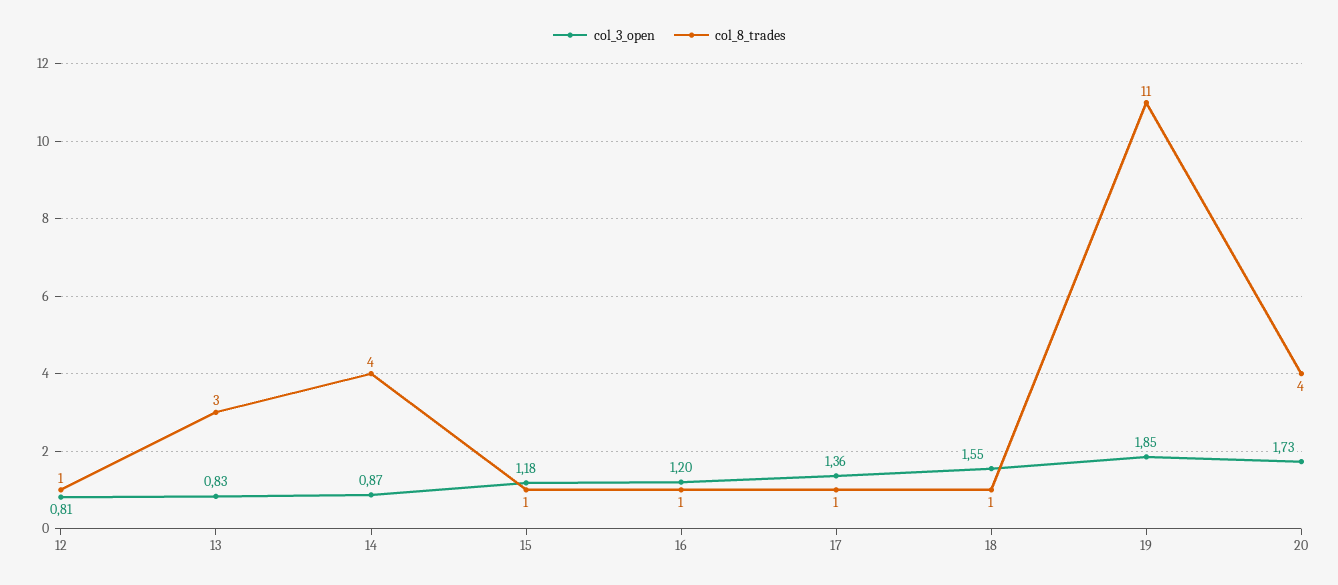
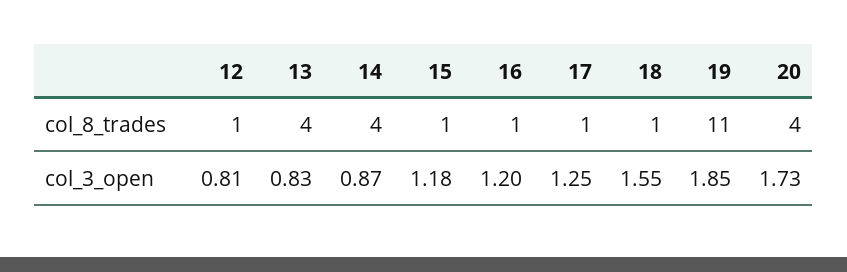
  {
    "col_3_open": {
      "12": 0.81,
      "13": 0.83,
      "14": 0.87,
      "15": 1.18,
      "16": 1.2,
-     "17": 1.36,
+     "17": 1.25,
      "18": 1.55,
      "19": 1.85,
      "20": 1.73
    },
    "col_8_trades": {
      "12": 1,
-     "13": 3,
+     "13": 4,
      "14": 4,
      "15": 1,
      "16": 1,
      "17": 1,
      "18": 1,
      "19": 11,
      "20": 4
    }
  }

